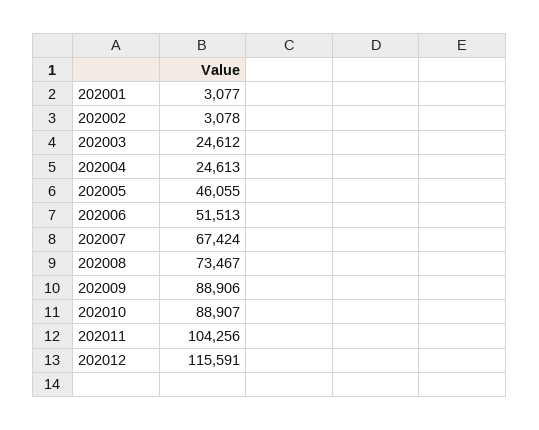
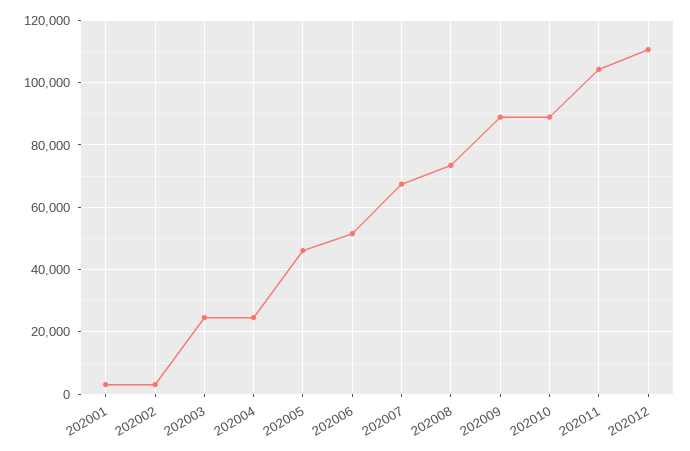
  {
    "202001": 3077,
    "202002": 3078,
    "202003": 24612,
    "202004": 24613,
    "202005": 46055,
    "202006": 51513,
    "202007": 67424,
    "202008": 73467,
    "202009": 88906,
    "202010": 88907,
    "202011": 104256,
-   "202012": 115591
+   "202012": 110000
  }

